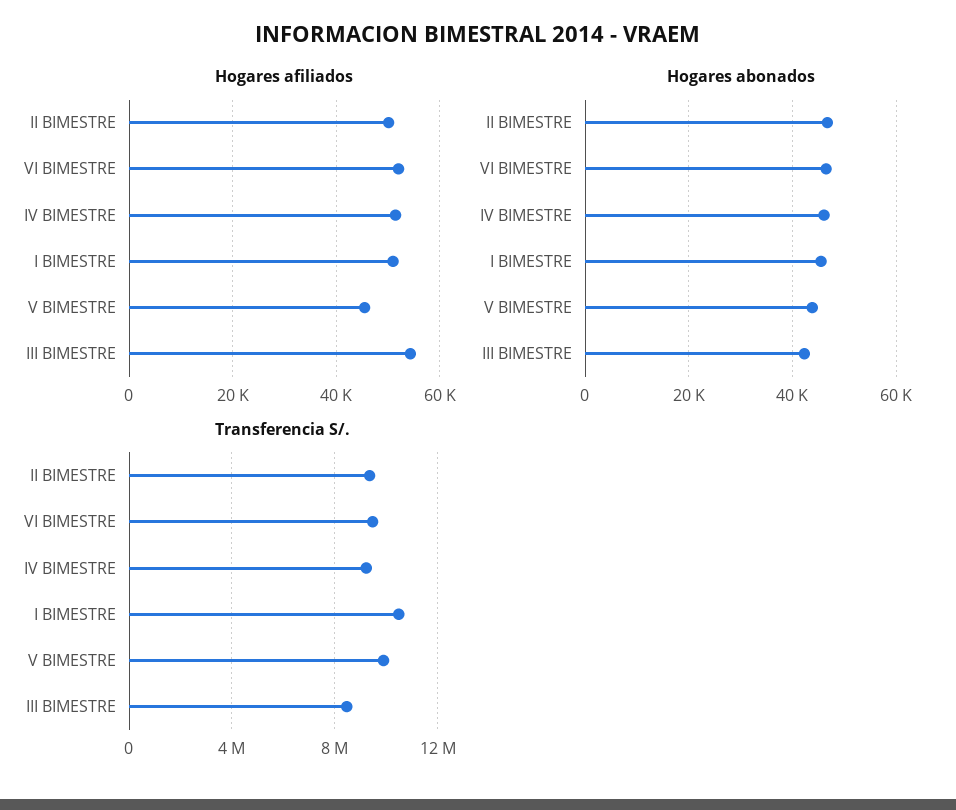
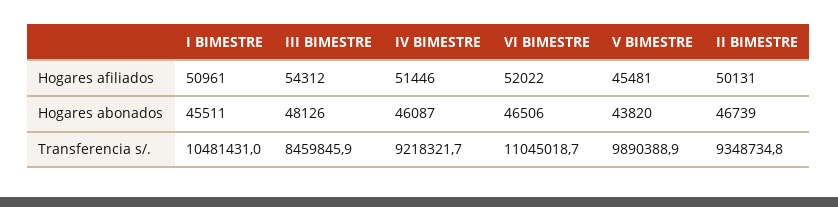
  {
    "Hogares afiliados": {
      "II BIMESTRE": 50131,
      "VI BIMESTRE": 52022,
      "IV BIMESTRE": 51446,
      "I BIMESTRE": 50961,
      "V BIMESTRE": 45481,
      "III BIMESTRE": 54312
    },
    "Hogares abonados": {
      "II BIMESTRE": 46739,
      "VI BIMESTRE": 46506,
      "IV BIMESTRE": 46087,
      "I BIMESTRE": 45511,
      "V BIMESTRE": 43820,
-     "III BIMESTRE": 42000
+     "III BIMESTRE": 48126
    },
    "Transferencia S/.": {
      "II BIMESTRE": 9348734.8,
-     "VI BIMESTRE": 9500000,
+     "VI BIMESTRE": 11045018.7,
      "IV BIMESTRE": 9218321.7,
      "I BIMESTRE": 10481431,
      "V BIMESTRE": 9890388.9,
      "III BIMESTRE": 8459845.9
    }
  }

